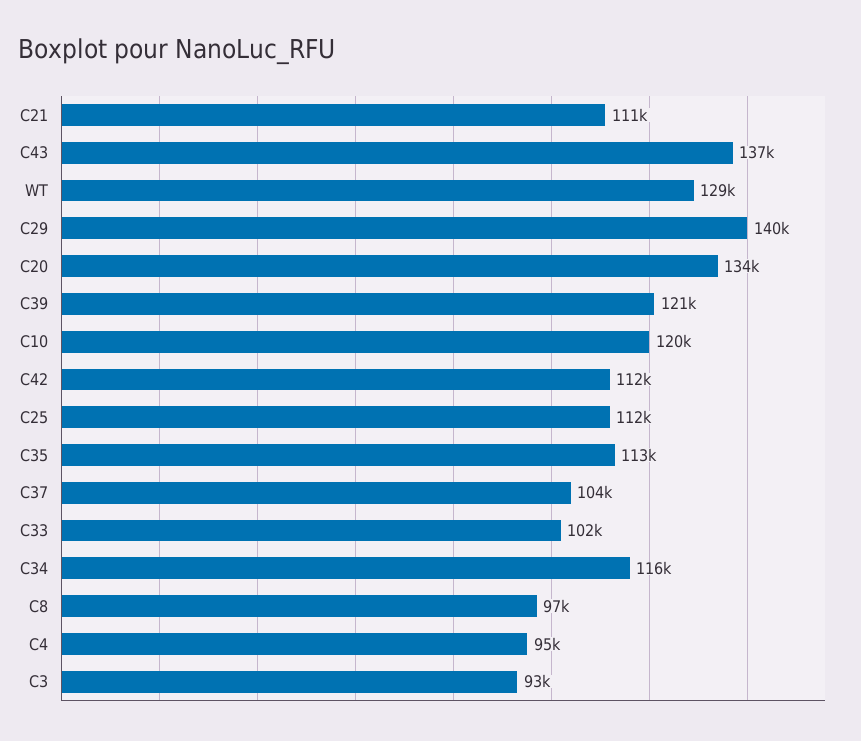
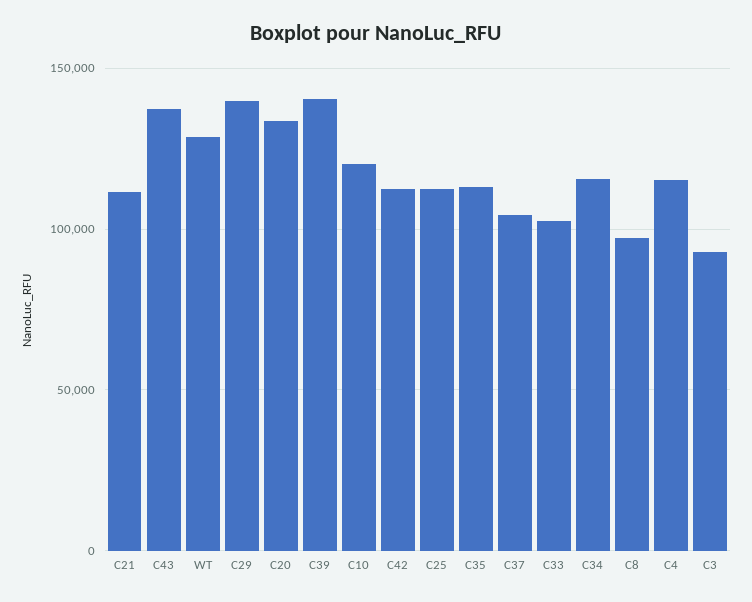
  {
    "C21": 111000,
    "C43": 137000,
    "WT": 129000,
    "C29": 140000,
    "C20": 134000,
-   "C39": 121000,
+   "C39": 140000,
    "C10": 120000,
    "C42": 112000,
    "C25": 112000,
    "C35": 113000,
    "C37": 104000,
    "C33": 102000,
    "C34": 116000,
    "C8": 97000,
-   "C4": 95000,
+   "C4": 115000,
    "C3": 93000
  }

